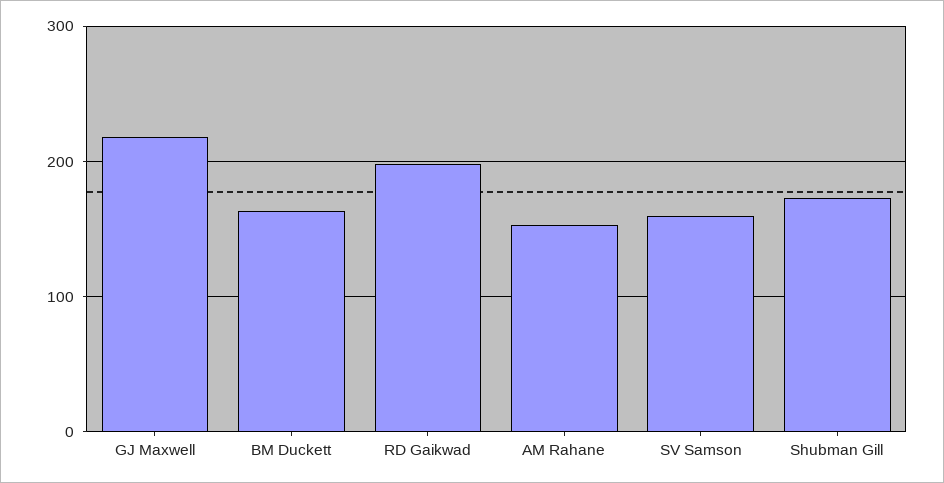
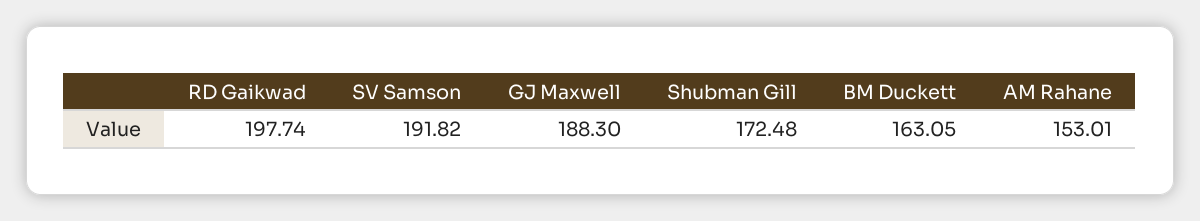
  {
-   "GJ Maxwell": 220,
+   "GJ Maxwell": 188.3,
    "BM Duckett": 163.05,
    "RD Gaikwad": 197.74,
    "AM Rahane": 153.01,
-   "SV Samson": 160,
+   "SV Samson": 191.82,
    "Shubman Gill": 172.48
  }

